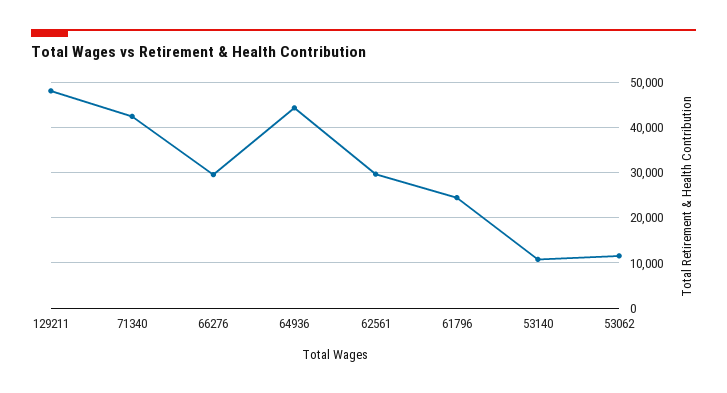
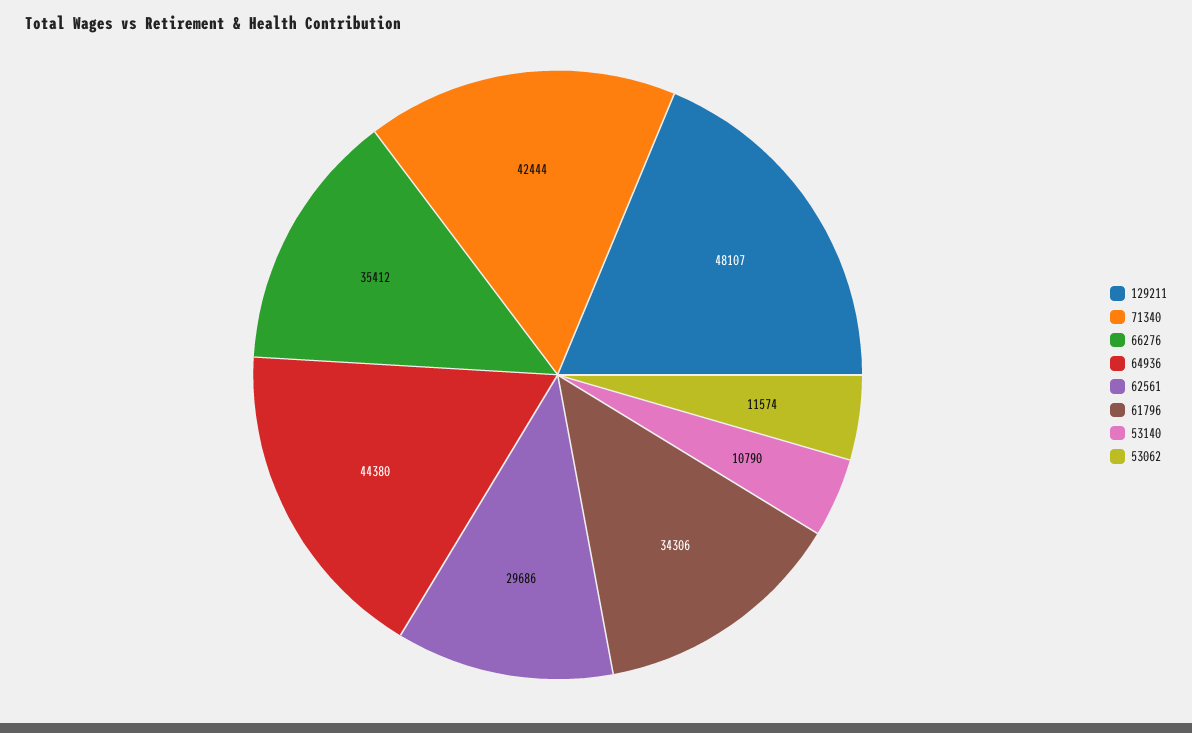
  {
    "129211": 48107,
    "71340": 42444,
-   "66276": 30000,
+   "66276": 35412,
    "64936": 44380,
    "62561": 29686,
-   "61796": 24000,
+   "61796": 34306,
    "53140": 10790,
    "53062": 11574
  }

